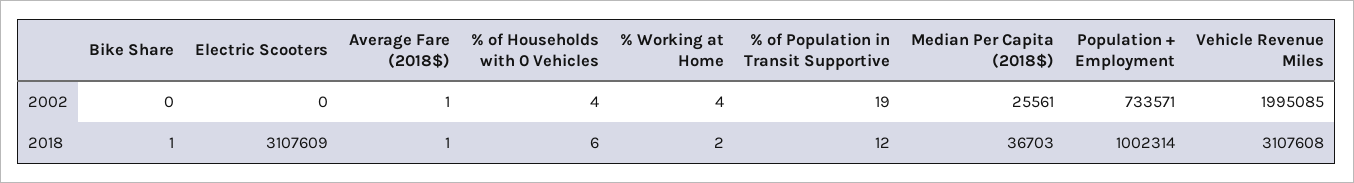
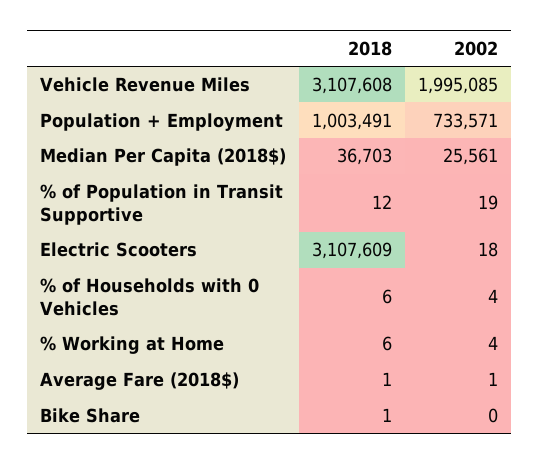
  {
    "Bike Share": {
      "2002": 0,
      "2018": 1
    },
    "Electric Scooters": {
-     "2002": 0,
+     "2002": 18,
      "2018": 3107609
    },
    "Average Fare (2018$)": {
      "2002": 1,
      "2018": 1
    },
    "% of Households with 0 Vehicles": {
      "2002": 4,
      "2018": 6
    },
    "% Working at Home": {
      "2002": 4,
-     "2018": 2
+     "2018": 6
    },
    "% of Population in Transit Supportive": {
      "2002": 19,
      "2018": 12
    },
    "Median Per Capita (2018$)": {
      "2002": 25561,
      "2018": 36703
    },
    "Population + Employment": {
      "2002": 733571,
-     "2018": 1002314
+     "2018": 1003491
    },
    "Vehicle Revenue Miles": {
      "2002": 1995085,
      "2018": 3107608
    }
  }

